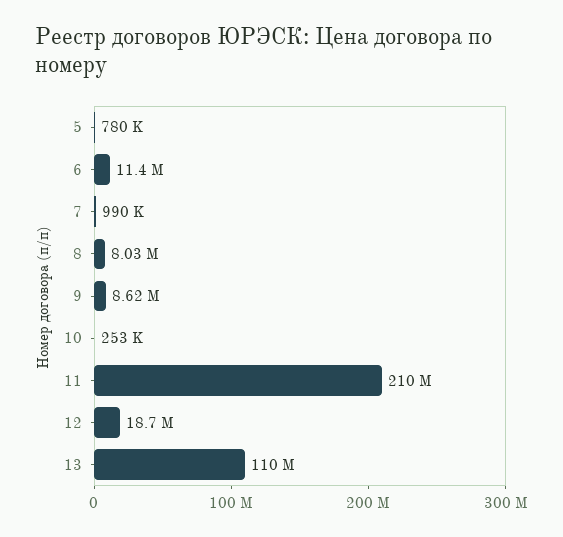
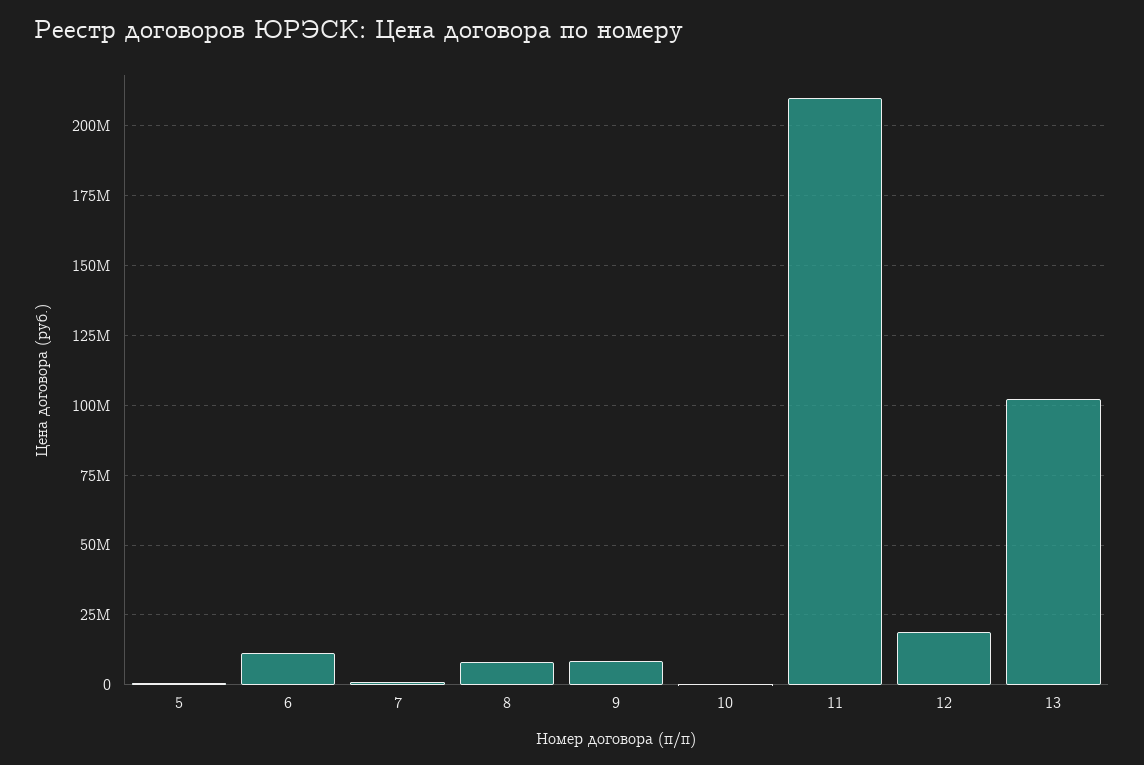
  {
    "5": 780000,
    "6": 11400000,
    "7": 990000,
    "8": 8030000,
    "9": 8620000,
    "10": 253000,
    "11": 210000000,
    "12": 18700000,
-   "13": 110000000
+   "13": 102500000
  }

